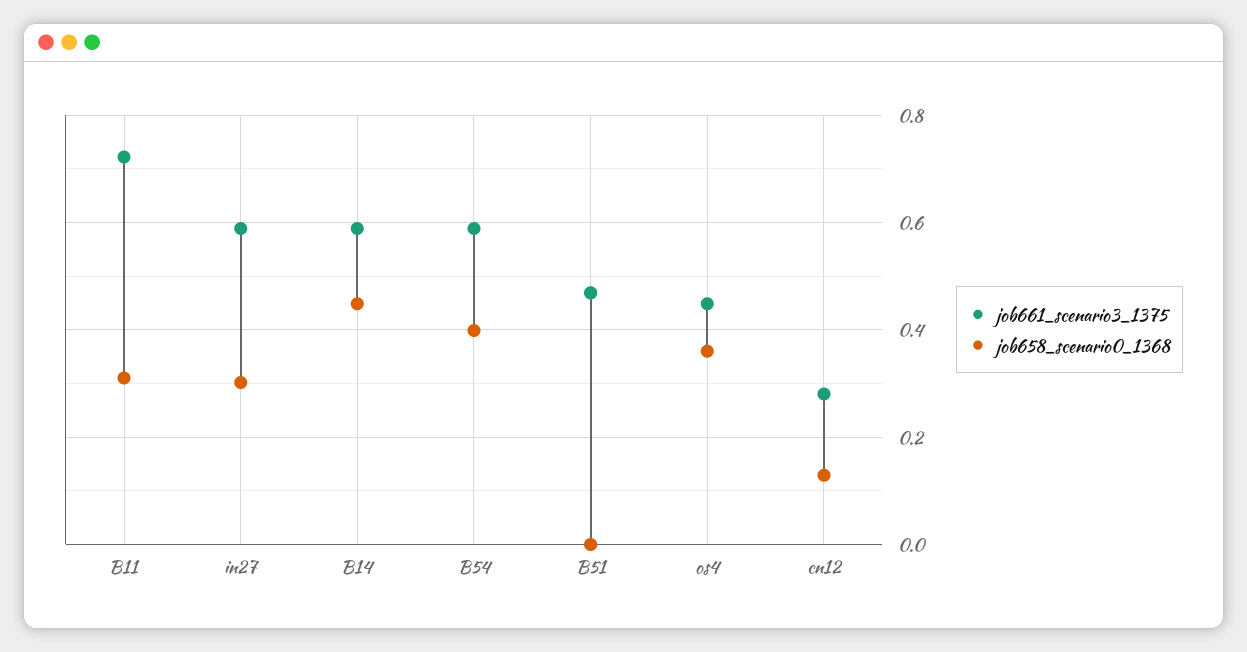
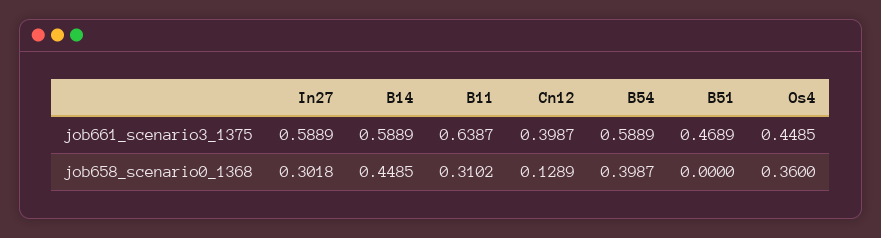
  {
    "job661_scenario3_1375": {
-     "B11": 0.72,
+     "B11": 0.6387,
      "in27": 0.5889,
      "B14": 0.5889,
      "B54": 0.5889,
      "B51": 0.4689,
      "os4": 0.4485,
-     "cn12": 0.28
+     "cn12": 0.3987
    },
    "job658_scenario0_1368": {
      "B11": 0.3102,
      "in27": 0.3018,
      "B14": 0.4485,
      "B54": 0.3987,
      "B51": 0,
      "os4": 0.36,
      "cn12": 0.1289
    }
  }

